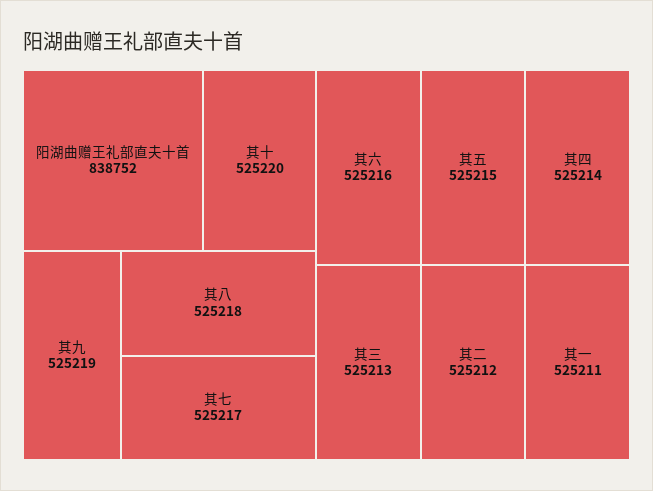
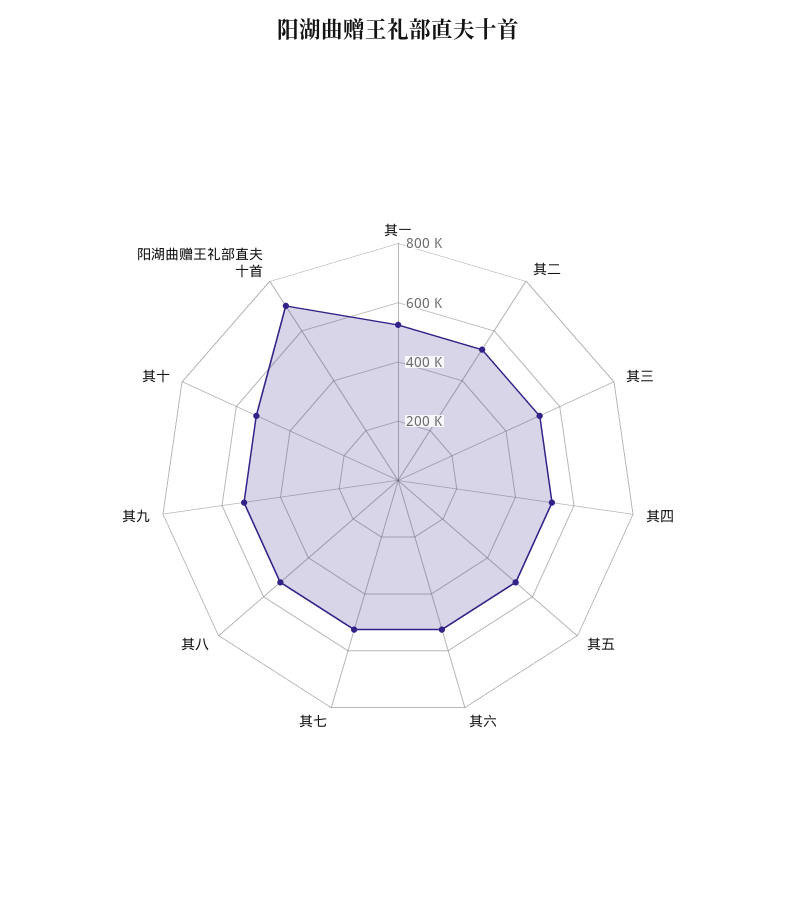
  {
-   "阳湖曲赠王礼部直夫十首": 838752,
+   "阳湖曲赠王礼部直夫十首": 700000,
    "其十": 525220,
    "其九": 525219,
    "其八": 525218,
    "其七": 525217,
    "其六": 525216,
    "其五": 525215,
    "其四": 525214,
    "其三": 525213,
    "其二": 525212,
    "其一": 525211
  }

